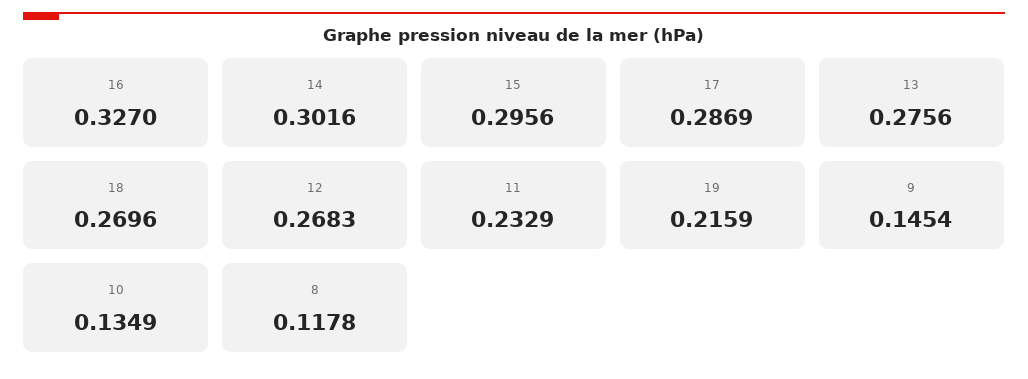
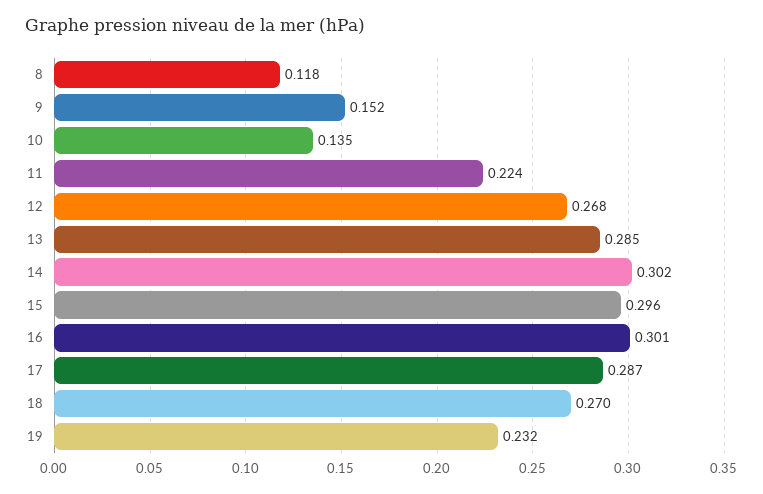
  {
-   "16": 0.327,
+   "16": 0.301,
    "14": 0.3016,
    "15": 0.2956,
    "17": 0.2869,
-   "13": 0.2756,
+   "13": 0.285,
    "18": 0.2696,
    "12": 0.2683,
-   "11": 0.2329,
+   "11": 0.224,
-   "19": 0.2159,
+   "19": 0.232,
-   "9": 0.1454,
+   "9": 0.152,
    "10": 0.1349,
    "8": 0.1178
  }

